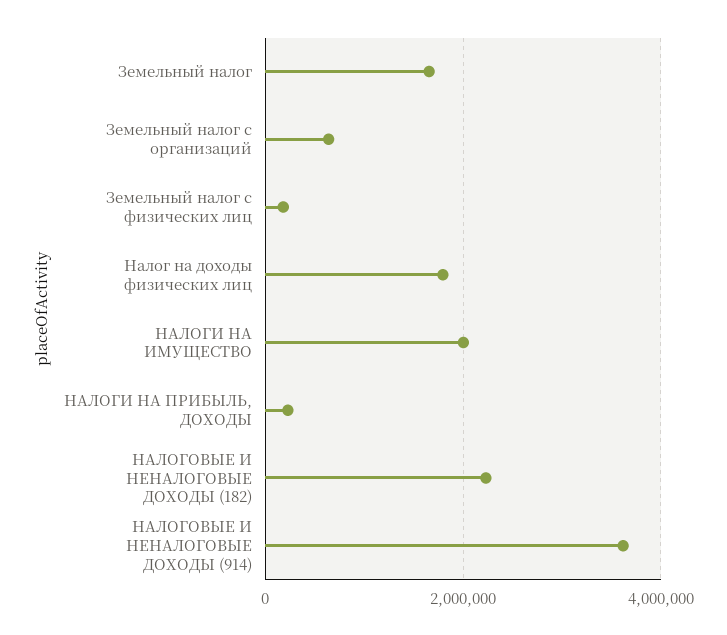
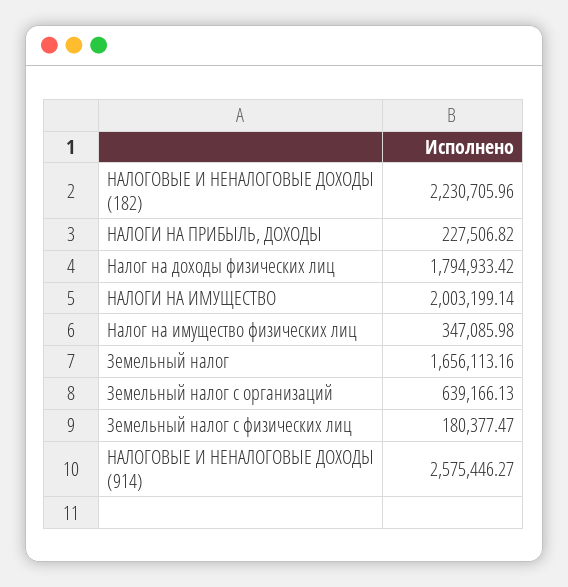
  {
    "Земельный налог": 1656113.16,
    "Земельный налог с организаций": 639166.13,
    "Земельный налог с физических лиц": 180377.47,
    "Налог на доходы физических лиц": 1794933.42,
    "НАЛОГИ НА ИМУЩЕСТВО": 2003199.14,
    "НАЛОГИ НА ПРИБЫЛЬ, ДОХОДЫ": 227506.82,
    "НАЛОГОВЫЕ И НЕНАЛОГОВЫЕ ДОХОДЫ (182)": 2230705.96,
-   "НАЛОГОВЫЕ И НЕНАЛОГОВЫЕ ДОХОДЫ (914)": 3600000
+   "НАЛОГОВЫЕ И НЕНАЛОГОВЫЕ ДОХОДЫ (914)": 2575446.27,
+   "Налог на имущество физических лиц": 347085.98
  }

